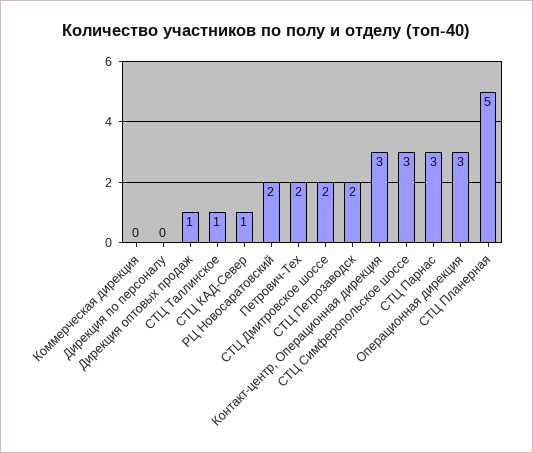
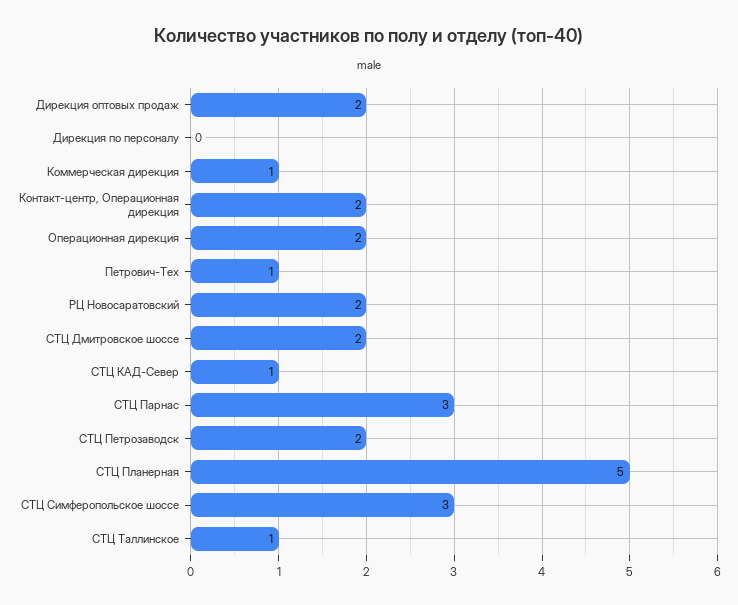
  {
-   "Коммерческая дирекция": 0,
+   "Коммерческая дирекция": 1,
    "Дирекция по персоналу": 0,
-   "Дирекция оптовых продаж": 1,
+   "Дирекция оптовых продаж": 2,
    "СТЦ Таллинское": 1,
    "СТЦ КАД-Север": 1,
    "РЦ Новосаратовский": 2,
-   "Петрович-Тех": 2,
+   "Петрович-Тех": 1,
    "СТЦ Дмитровское шоссе": 2,
    "СТЦ Петрозаводск": 2,
-   "Контакт-центр, Операционная дирекция": 3,
+   "Контакт-центр, Операционная дирекция": 2,
    "СТЦ Симферопольское шоссе": 3,
    "СТЦ Парнас": 3,
-   "Операционная дирекция": 3,
+   "Операционная дирекция": 2,
    "СТЦ Планерная": 5
  }

